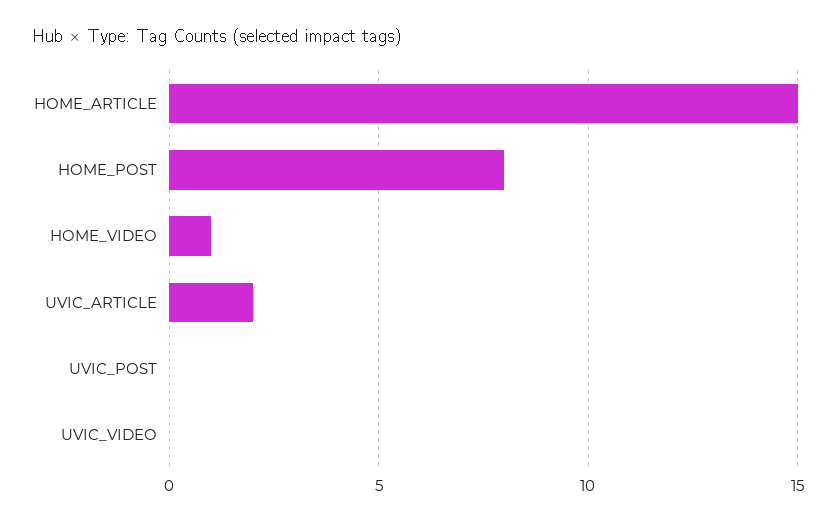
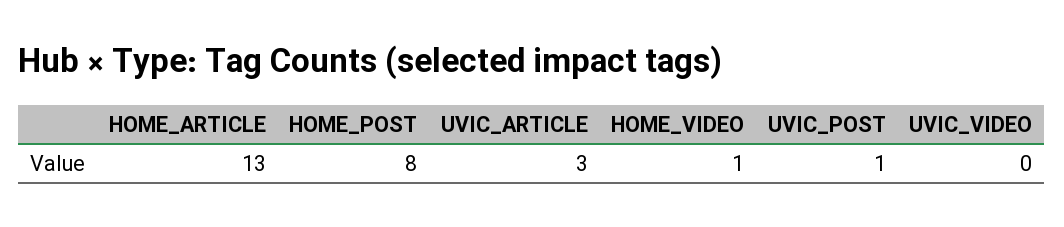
  {
-   "HOME_ARTICLE": 15,
+   "HOME_ARTICLE": 13,
    "HOME_POST": 8,
    "HOME_VIDEO": 1,
-   "UVIC_ARTICLE": 2,
+   "UVIC_ARTICLE": 3,
-   "UVIC_POST": 0,
+   "UVIC_POST": 1,
    "UVIC_VIDEO": 0
  }

